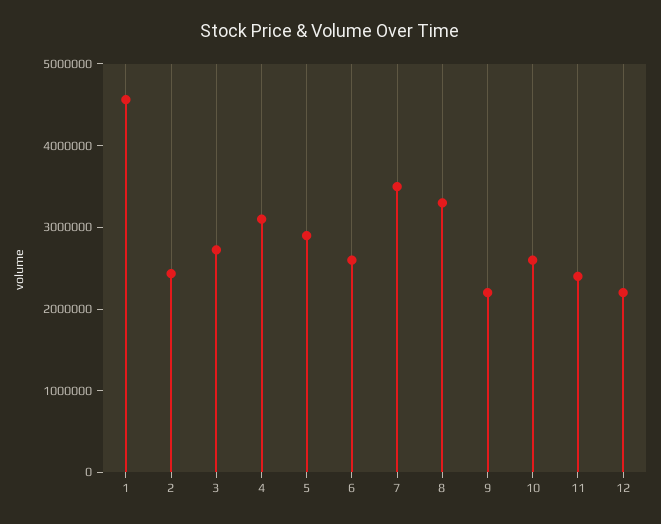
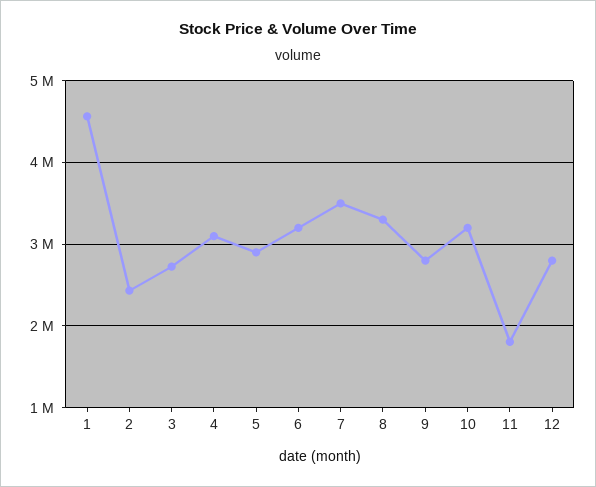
  {
    "1": 4600000,
    "2": 2400000,
    "3": 2700000,
    "4": 3100000,
    "5": 2900000,
-   "6": 2600000,
+   "6": 3200000,
    "7": 3500000,
    "8": 3300000,
-   "9": 2200000,
+   "9": 2800000,
-   "10": 2600000,
+   "10": 3200000,
-   "11": 2400000,
+   "11": 1800000,
-   "12": 2200000
+   "12": 2800000
  }

